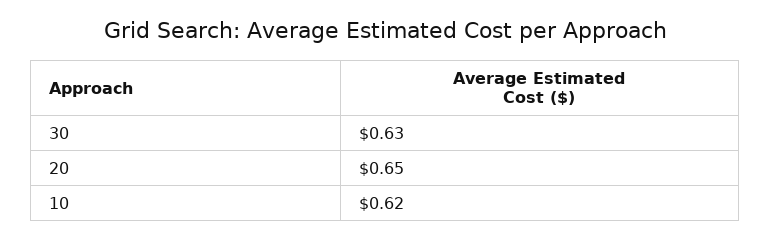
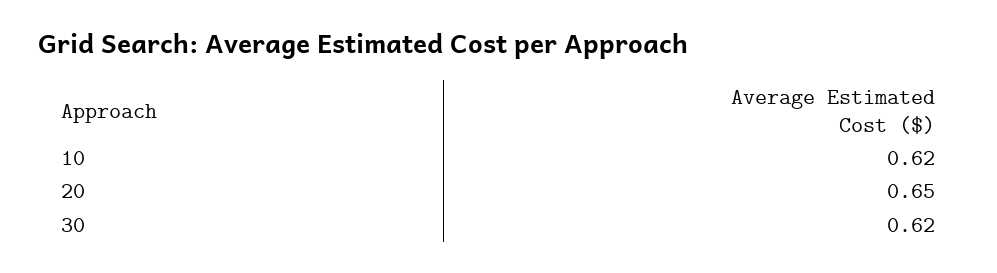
  {
-   "30": 0.63,
+   "30": 0.62,
    "20": 0.65,
    "10": 0.62
  }

